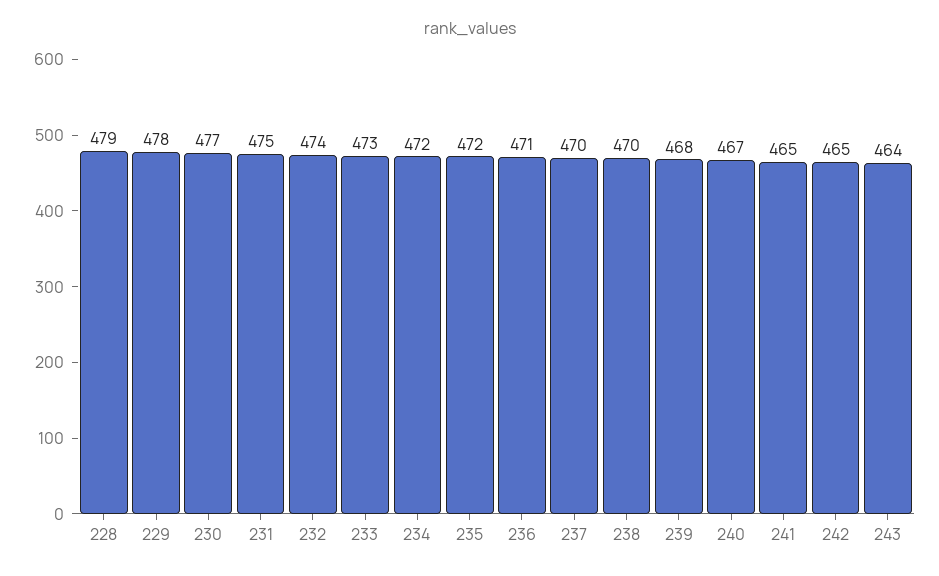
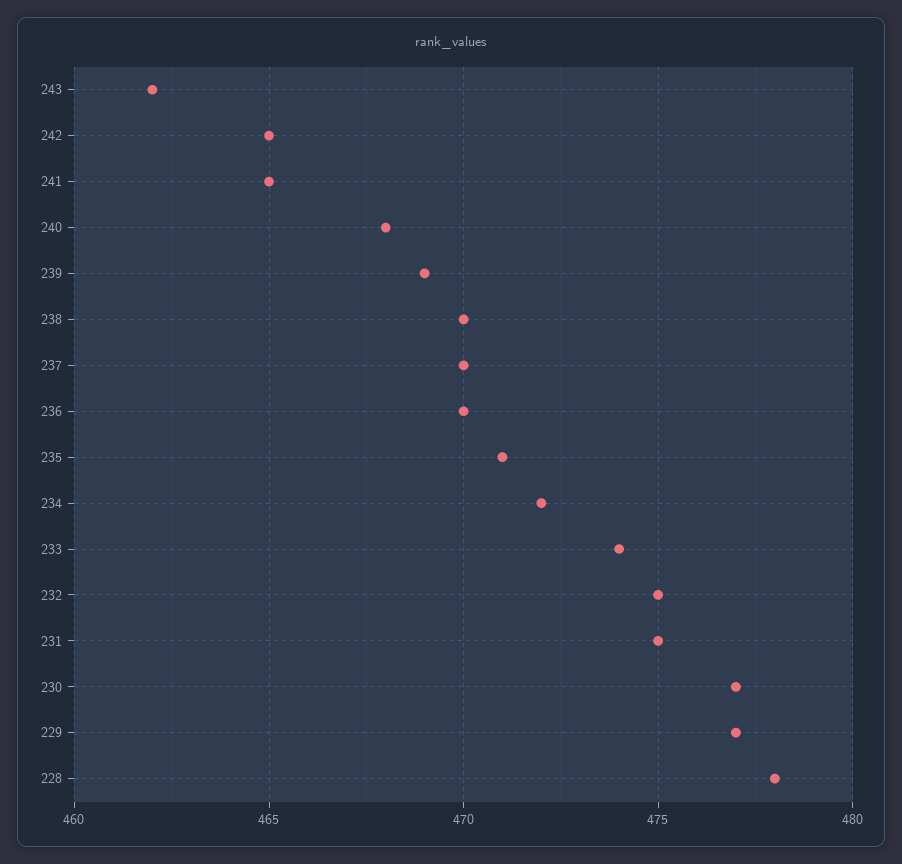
  {
-   "228": 479,
+   "228": 478,
-   "229": 478,
+   "229": 477,
    "230": 477,
    "231": 475,
-   "232": 474,
+   "232": 475,
-   "233": 473,
+   "233": 474,
    "234": 472,
-   "235": 472,
+   "235": 471,
-   "236": 471,
+   "236": 470,
    "237": 470,
    "238": 470,
-   "239": 468,
+   "239": 469,
-   "240": 467,
+   "240": 468,
    "241": 465,
    "242": 465,
-   "243": 464
+   "243": 462
  }

